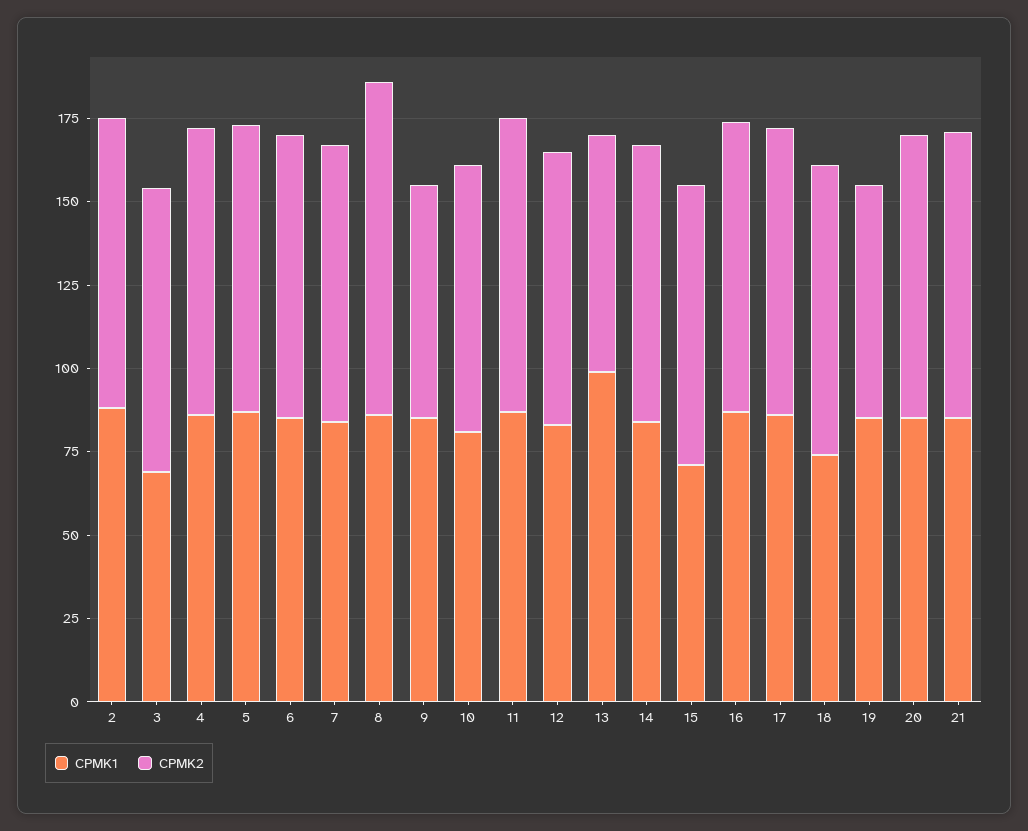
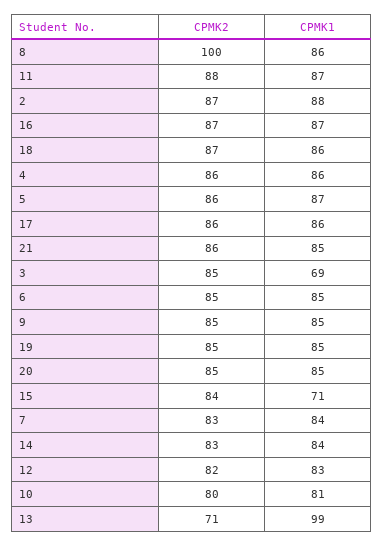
  {
    "CPMK1": {
      "2": 88,
      "3": 69,
      "4": 86,
      "5": 87,
      "6": 85,
      "7": 84,
      "8": 86,
      "9": 85,
      "10": 81,
      "11": 87,
      "12": 83,
      "13": 99,
      "14": 84,
      "15": 71,
      "16": 87,
      "17": 86,
-     "18": 75,
+     "18": 86,
      "19": 85,
      "20": 85,
      "21": 85
    },
    "CPMK2": {
      "2": 87,
      "3": 85,
      "4": 86,
      "5": 86,
      "6": 85,
      "7": 83,
      "8": 100,
-     "9": 70,
+     "9": 85,
      "10": 80,
      "11": 88,
      "12": 82,
      "13": 71,
      "14": 83,
      "15": 84,
      "16": 87,
      "17": 86,
      "18": 87,
-     "19": 70,
+     "19": 85,
      "20": 85,
      "21": 86
    }
  }

